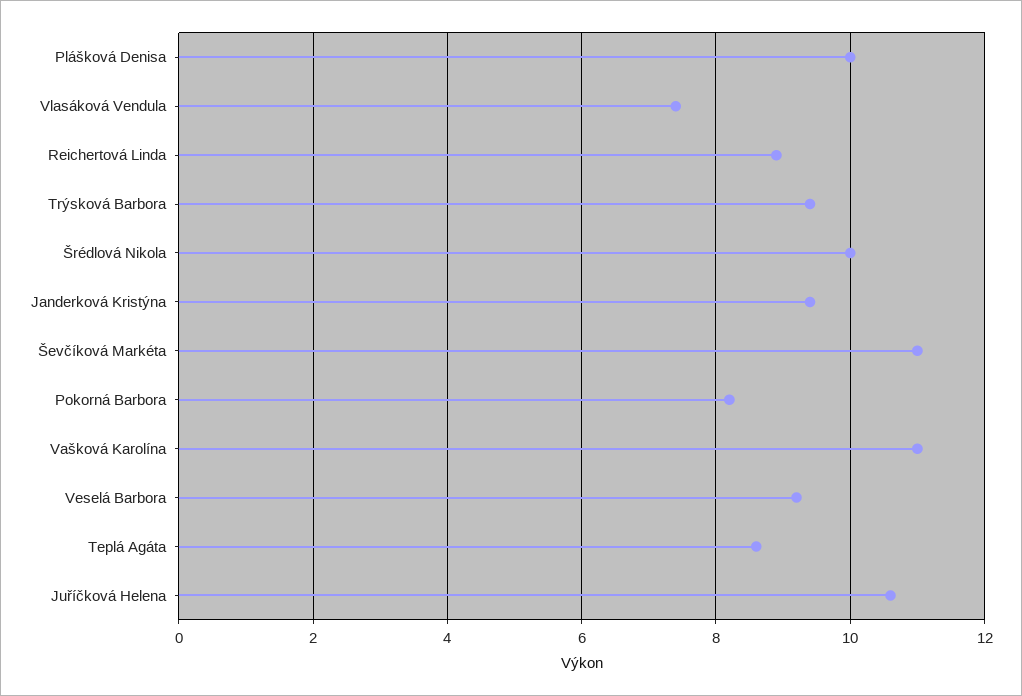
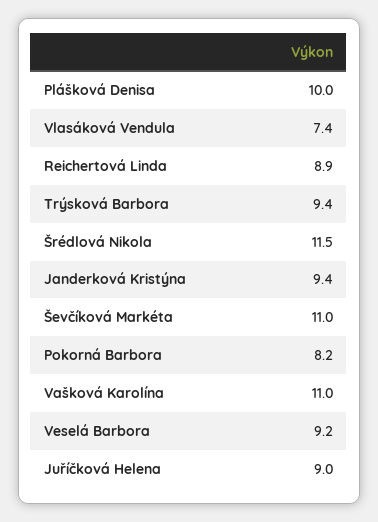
  {
    "Plášková Denisa": 10,
    "Vlasáková Vendula": 7.4,
    "Reichertová Linda": 8.9,
    "Trýsková Barbora": 9.4,
-   "Šrédlová Nikola": 10,
+   "Šrédlová Nikola": 11.5,
    "Janderková Kristýna": 9.4,
    "Ševčíková Markéta": 11,
    "Pokorná Barbora": 8.2,
    "Vašková Karolína": 11,
    "Veselá Barbora": 9.2,
-   "Teplá Agáta": 8.5,
-   "Juříčková Helena": 10.5
+   "Juříčková Helena": 9
  }

